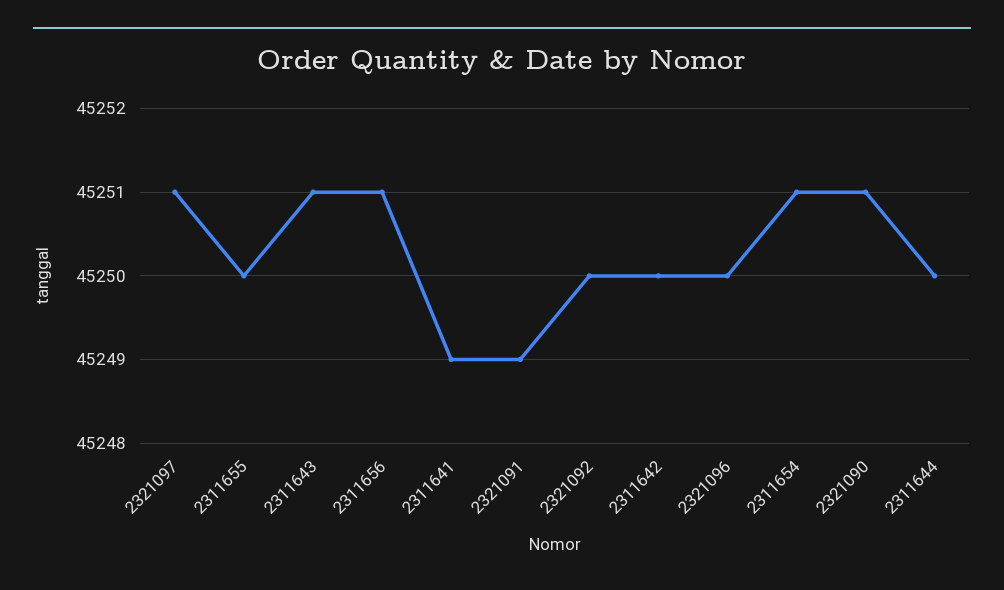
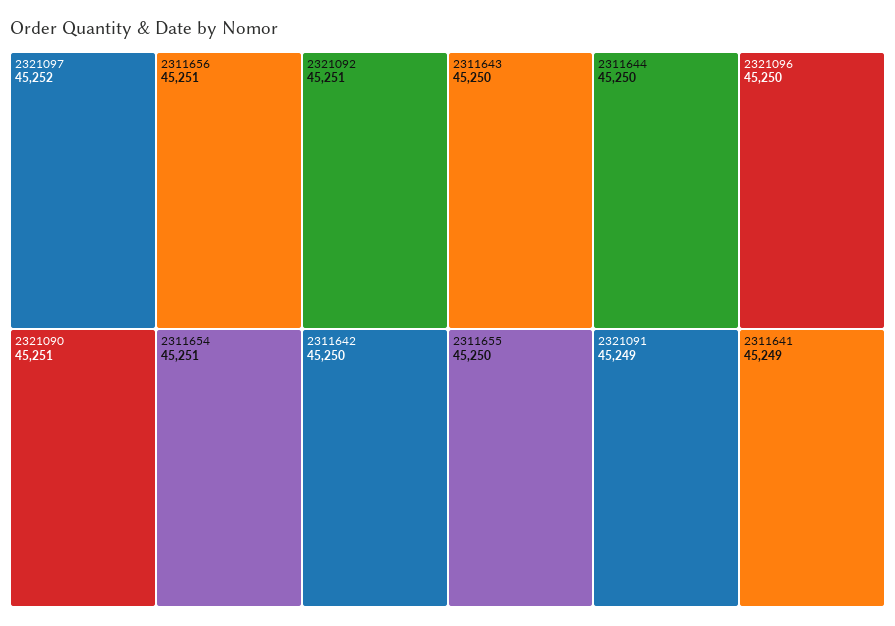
  {
-   "2321097": 45251,
+   "2321097": 45252,
    "2311655": 45250,
-   "2311643": 45251,
+   "2311643": 45250,
    "2311656": 45251,
    "2311641": 45249,
    "2321091": 45249,
-   "2321092": 45250,
+   "2321092": 45251,
    "2311642": 45250,
    "2321096": 45250,
    "2311654": 45251,
    "2321090": 45251,
    "2311644": 45250
  }

